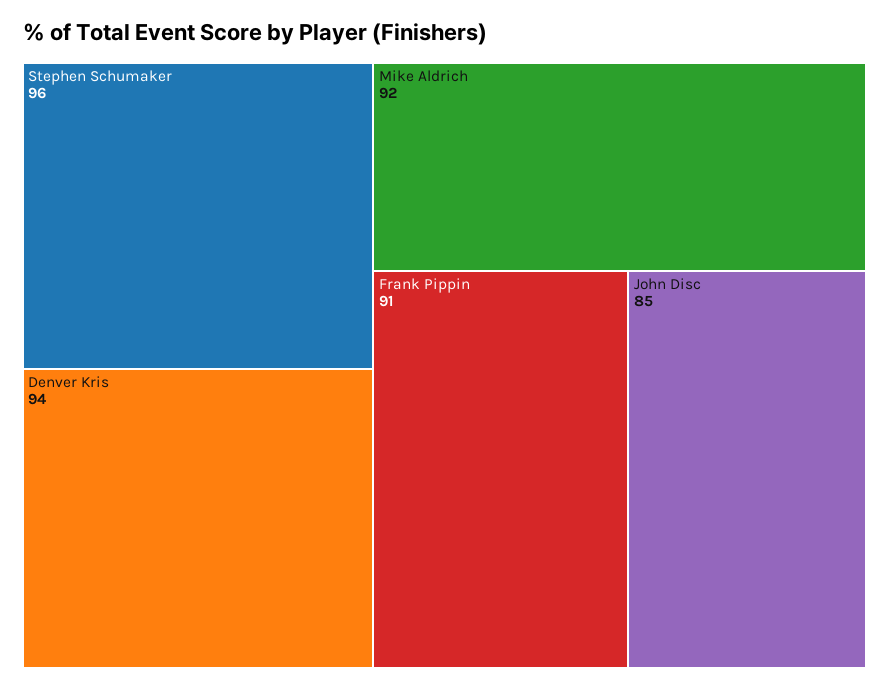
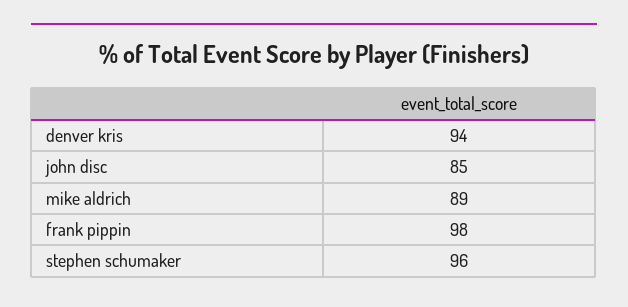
  {
    "Stephen Schumaker": 96,
    "Denver Kris": 94,
-   "Mike Aldrich": 92,
+   "Mike Aldrich": 89,
-   "Frank Pippin": 91,
+   "Frank Pippin": 98,
    "John Disc": 85
  }

